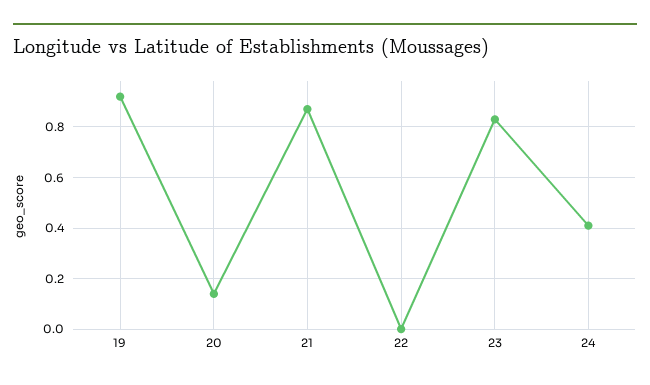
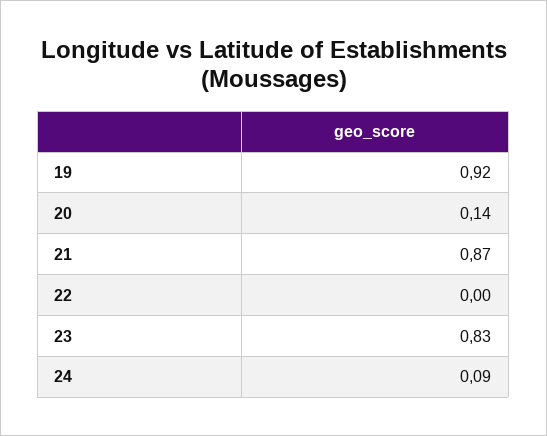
  {
    "19": 0.92,
    "20": 0.14,
    "21": 0.87,
    "22": 0,
    "23": 0.83,
-   "24": 0.4
+   "24": 0.09
  }

